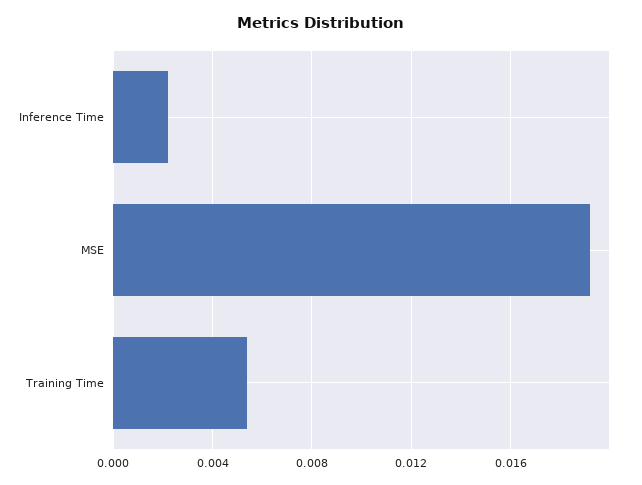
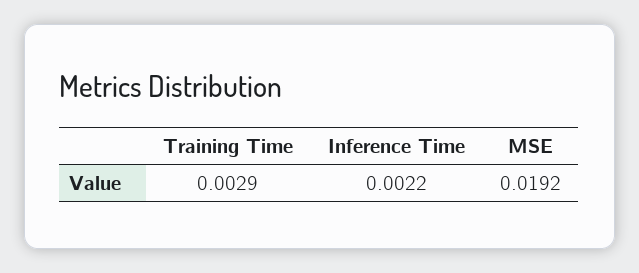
  {
    "Inference Time": 0.0022,
    "MSE": 0.0192,
-   "Training Time": 0.0055
+   "Training Time": 0.0029
  }

